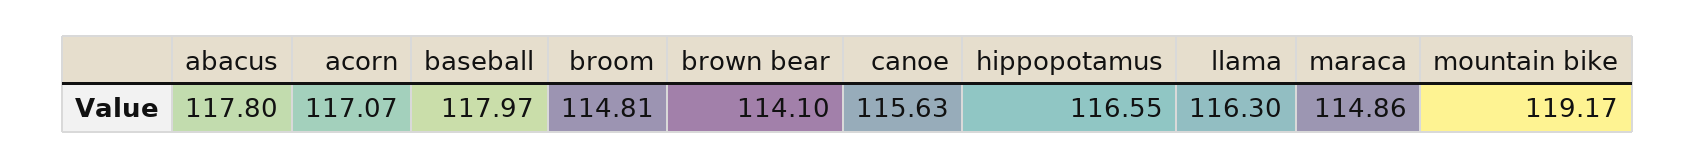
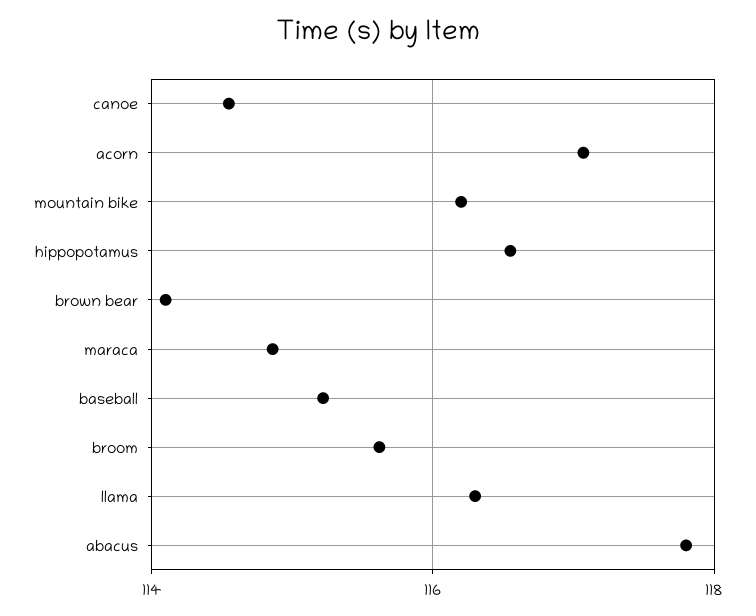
  {
    "abacus": 117.8,
    "acorn": 117.07,
-   "baseball": 117.97,
+   "baseball": 115.2,
-   "broom": 114.81,
+   "broom": 115.6,
    "brown bear": 114.1,
-   "canoe": 115.63,
+   "canoe": 114.6,
    "hippopotamus": 116.55,
    "llama": 116.3,
    "maraca": 114.86,
-   "mountain bike": 119.17
+   "mountain bike": 116.2
  }

